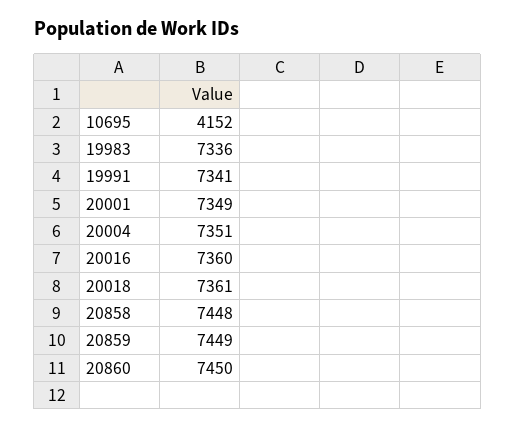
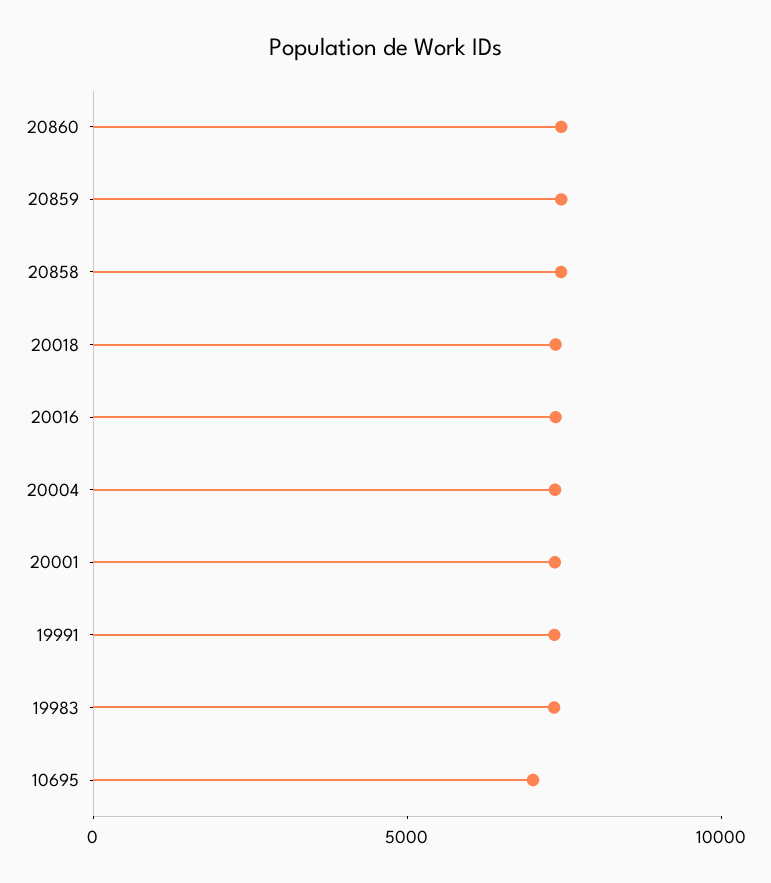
  {
-   "10695": 4152,
+   "10695": 7000,
    "19983": 7336,
    "19991": 7341,
    "20001": 7349,
    "20004": 7351,
    "20016": 7360,
    "20018": 7361,
    "20858": 7448,
    "20859": 7449,
    "20860": 7450
  }

